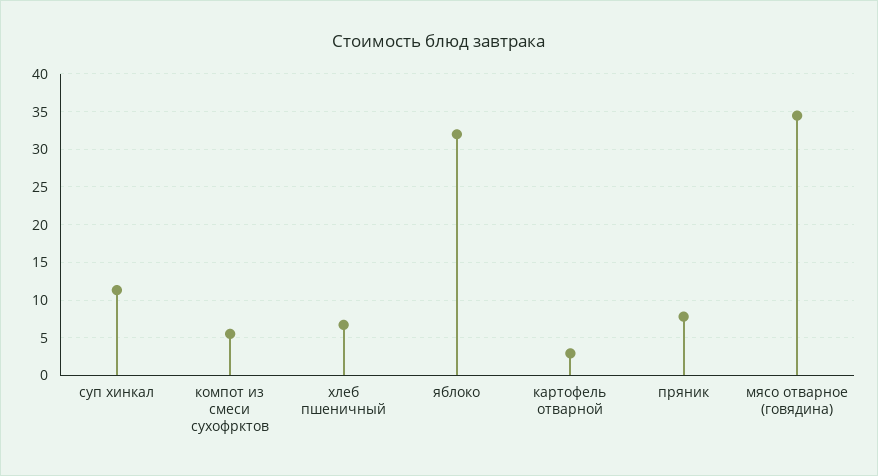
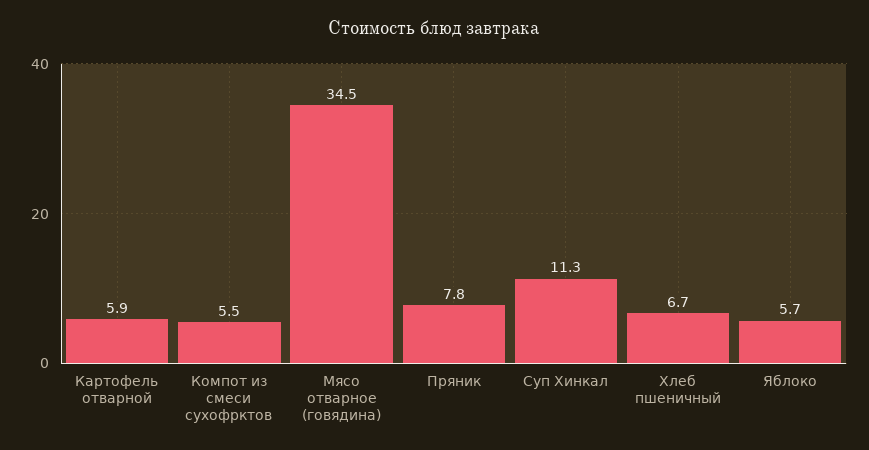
  {
    "суп хинкал": 11.3,
    "компот из смеси сухофрктов": 5.5,
    "хлеб пшеничный": 6.7,
-   "яблоко": 32,
+   "яблоко": 5.7,
-   "картофель отварной": 3,
+   "картофель отварной": 5.9,
    "пряник": 7.8,
    "мясо отварное (говядина)": 34.5
  }

